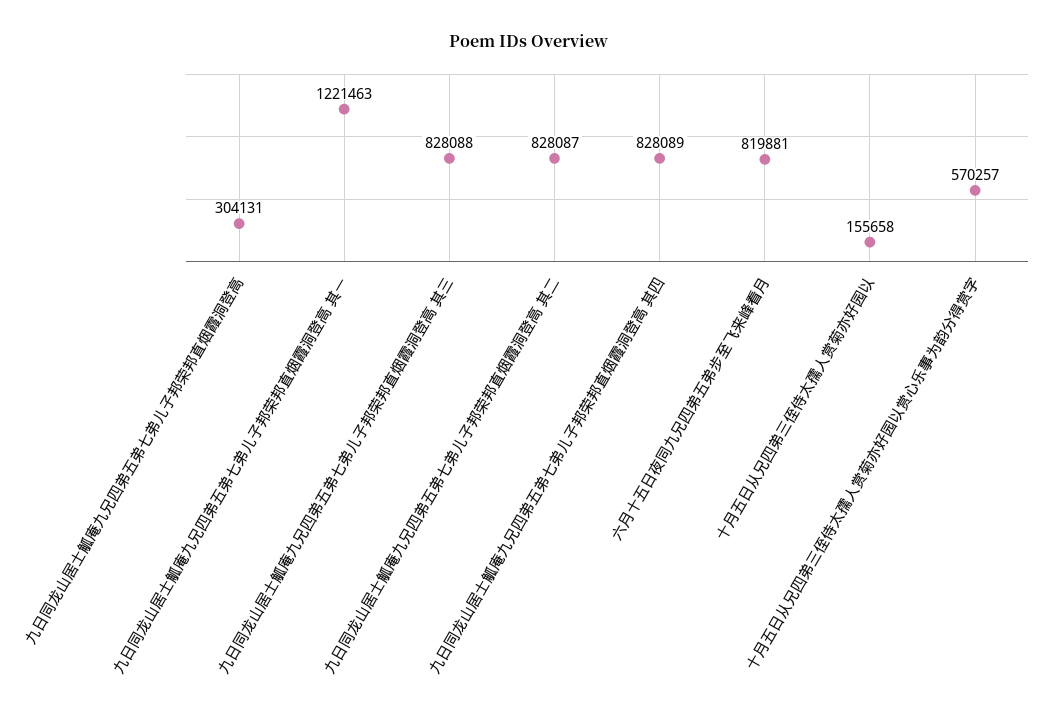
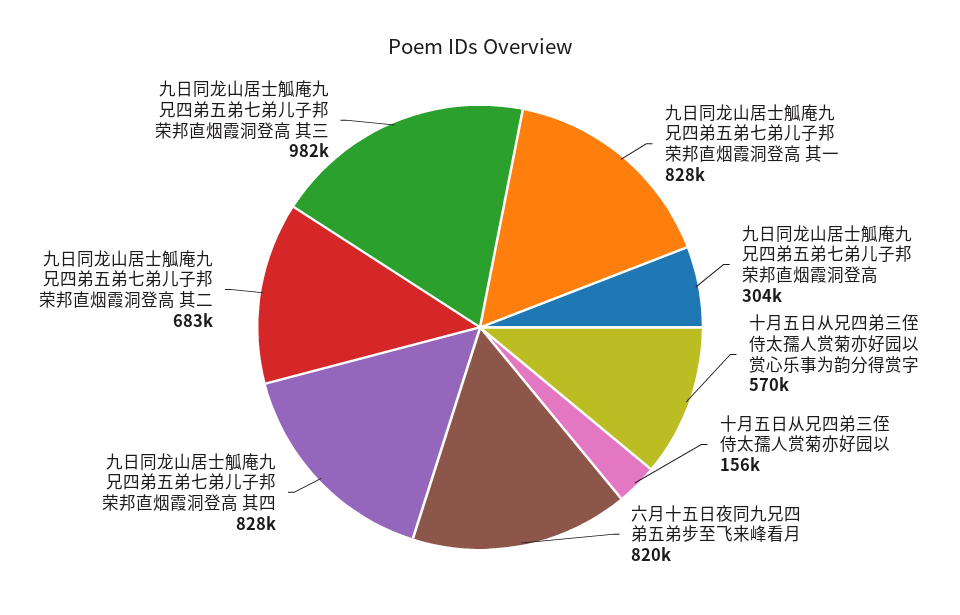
  {
    "九日同龙山居士觚庵九兄四弟五弟七弟儿子邦荣邦直烟霞洞登高": 304131,
-   "九日同龙山居士觚庵九兄四弟五弟七弟儿子邦荣邦直烟霞洞登高 其一": 1221463,
+   "九日同龙山居士觚庵九兄四弟五弟七弟儿子邦荣邦直烟霞洞登高 其一": 828000,
-   "九日同龙山居士觚庵九兄四弟五弟七弟儿子邦荣邦直烟霞洞登高 其三": 828088,
+   "九日同龙山居士觚庵九兄四弟五弟七弟儿子邦荣邦直烟霞洞登高 其三": 982000,
-   "九日同龙山居士觚庵九兄四弟五弟七弟儿子邦荣邦直烟霞洞登高 其二": 828087,
+   "九日同龙山居士觚庵九兄四弟五弟七弟儿子邦荣邦直烟霞洞登高 其二": 683000,
    "九日同龙山居士觚庵九兄四弟五弟七弟儿子邦荣邦直烟霞洞登高 其四": 828089,
    "六月十五日夜同九兄四弟五弟步至飞来峰看月": 819881,
    "十月五日从兄四弟三侄侍太孺人赏菊亦好园以": 155658,
    "十月五日从兄四弟三侄侍太孺人赏菊亦好园以赏心乐事为韵分得赏字": 570257
  }

